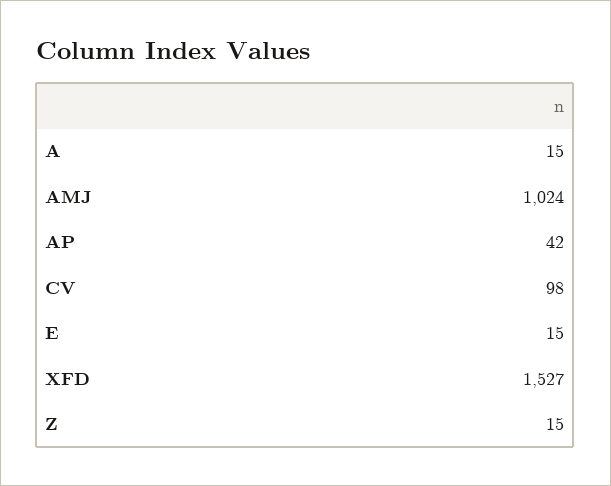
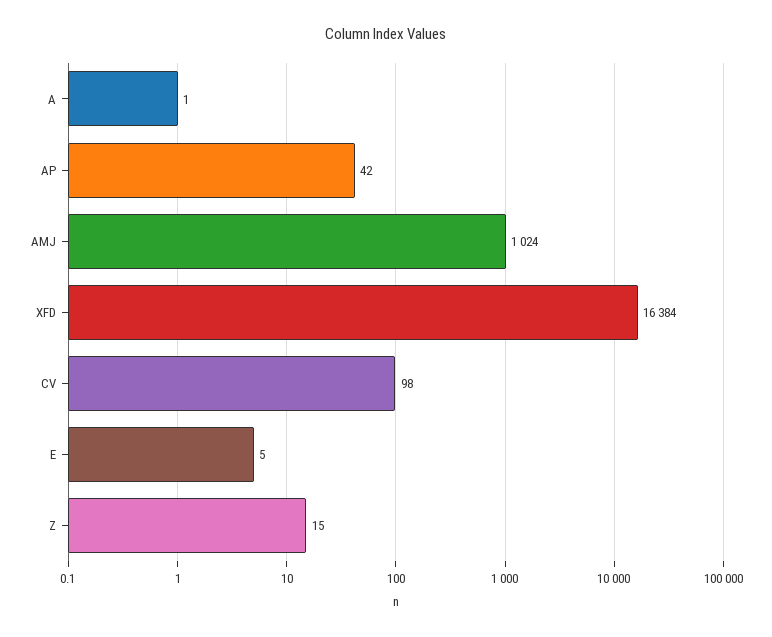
  {
-   "A": 15,
+   "A": 1,
    "AMJ": 1024,
    "AP": 42,
    "CV": 98,
-   "E": 15,
+   "E": 5,
-   "XFD": 1527,
+   "XFD": 16384,
    "Z": 15
  }

